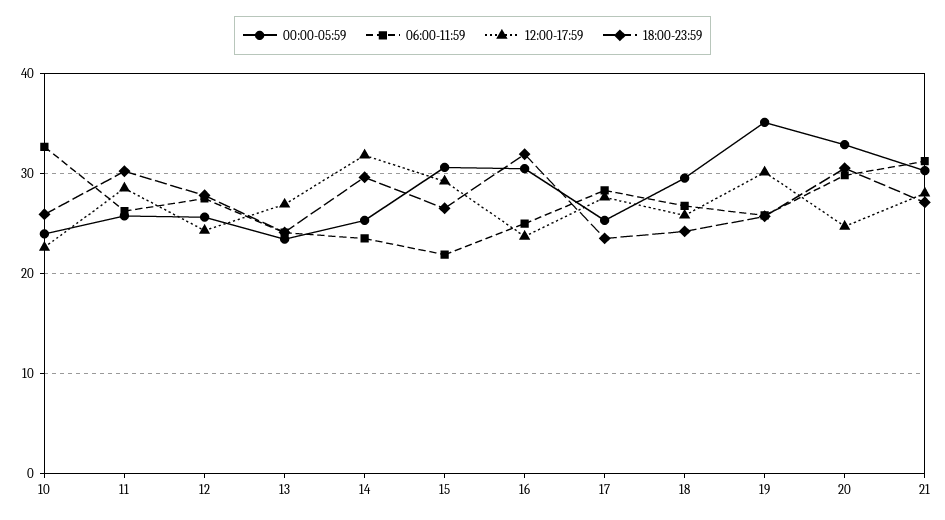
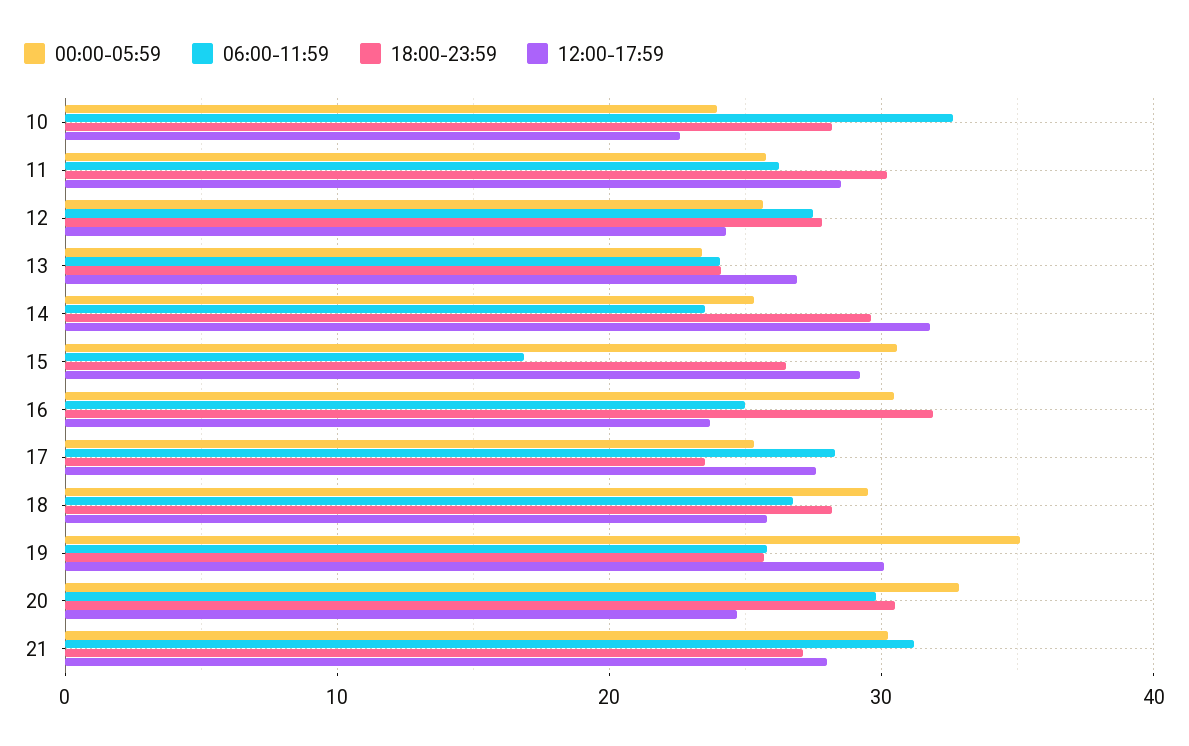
  {
    "00:00-05:59": {
      "10": 24,
      "11": 26,
      "12": 26,
      "13": 23,
      "14": 25,
      "15": 31,
      "16": 30,
      "17": 25,
      "18": 30,
      "19": 35,
      "20": 33,
      "21": 30
    },
    "06:00-11:59": {
      "10": 33,
      "11": 26,
      "12": 27,
      "13": 24,
      "14": 24,
-     "15": 22,
+     "15": 17,
      "16": 25,
      "17": 28,
      "18": 27,
      "19": 26,
      "20": 30,
      "21": 31
    },
    "12:00-17:59": {
      "10": 23,
      "11": 29,
      "12": 24,
      "13": 27,
      "14": 32,
      "15": 29,
      "16": 24,
      "17": 28,
      "18": 26,
      "19": 30,
      "20": 25,
      "21": 28
    },
    "18:00-23:59": {
-     "10": 26,
+     "10": 28,
      "11": 30,
      "12": 28,
      "13": 24,
      "14": 30,
      "15": 27,
      "16": 32,
      "17": 24,
-     "18": 24,
+     "18": 28,
      "19": 26,
      "20": 31,
      "21": 27
    }
  }

